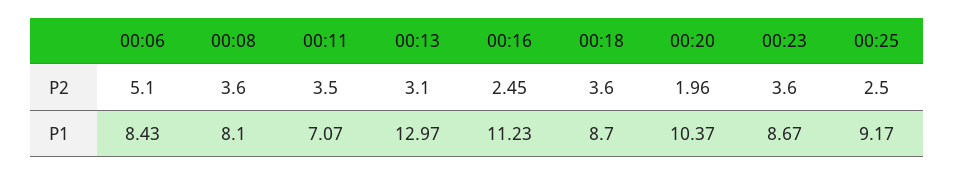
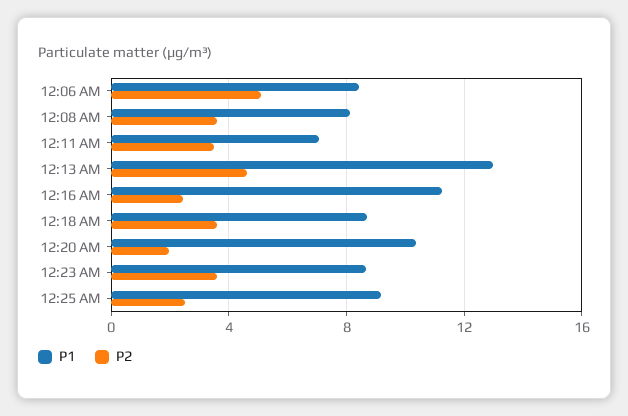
  {
    "P2": {
      "00:06": 5.1,
      "00:08": 3.6,
      "00:11": 3.5,
-     "00:13": 3.1,
+     "00:13": 4.5,
      "00:16": 2.45,
      "00:18": 3.6,
      "00:20": 1.96,
      "00:23": 3.6,
      "00:25": 2.5
    },
    "P1": {
      "00:06": 8.43,
      "00:08": 8.1,
      "00:11": 7.07,
      "00:13": 12.97,
      "00:16": 11.23,
      "00:18": 8.7,
      "00:20": 10.37,
      "00:23": 8.67,
      "00:25": 9.17
    }
  }

